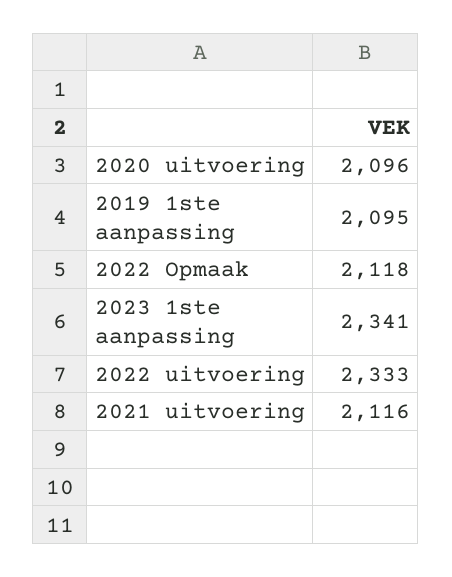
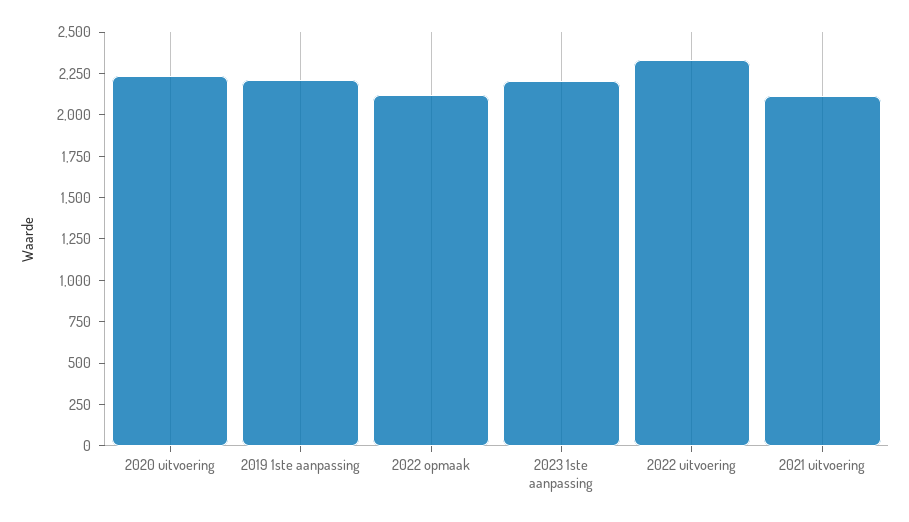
  {
-   "2020 uitvoering": 2096,
+   "2020 uitvoering": 2250,
-   "2019 1ste aanpassing": 2095,
+   "2019 1ste aanpassing": 2200,
    "2022 Opmaak": 2118,
-   "2023 1ste aanpassing": 2341,
+   "2023 1ste aanpassing": 2200,
    "2022 uitvoering": 2333,
    "2021 uitvoering": 2116
  }

